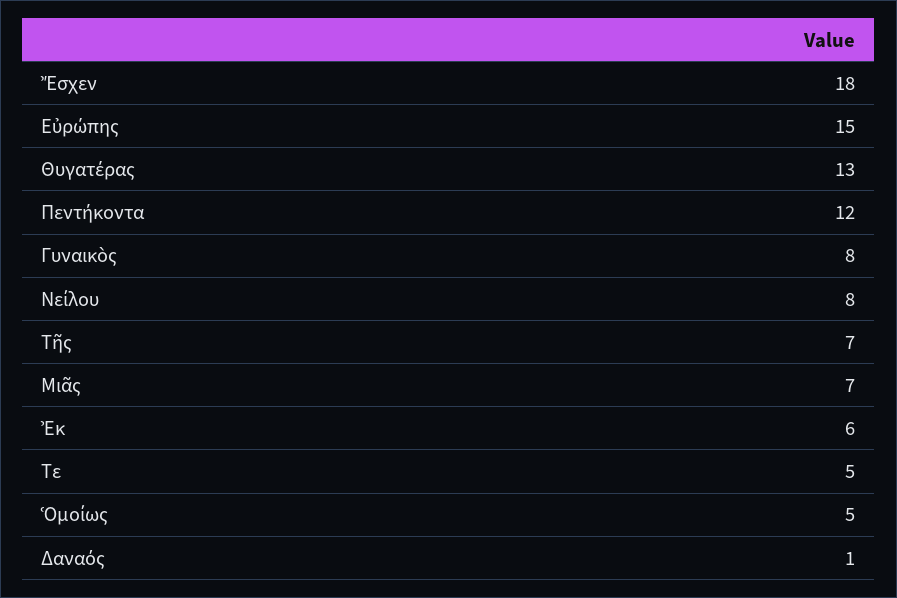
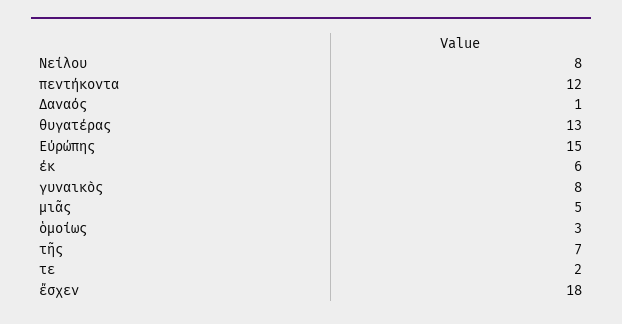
  {
    "Ἔσχεν": 18,
    "Εὐρώπης": 15,
    "Θυγατέρας": 13,
    "Πεντήκοντα": 12,
    "Γυναικὸς": 8,
    "Νείλου": 8,
    "Τῆς": 7,
-   "Μιᾶς": 7,
+   "Μιᾶς": 5,
    "Ἐκ": 6,
-   "Τε": 5,
+   "Τε": 2,
-   "Ὁμοίως": 5,
+   "Ὁμοίως": 3,
    "Δαναός": 1
  }

